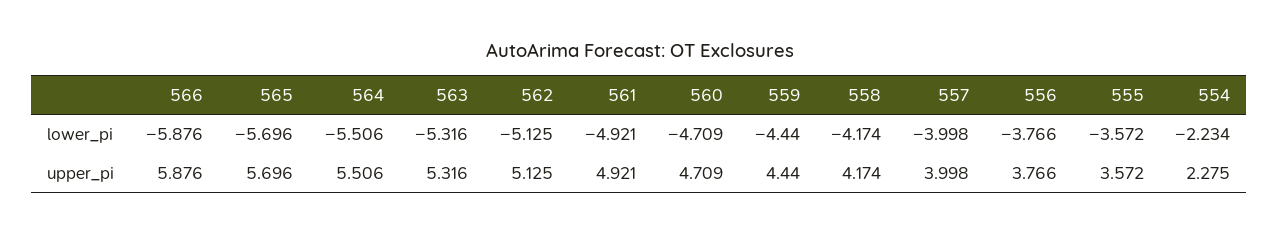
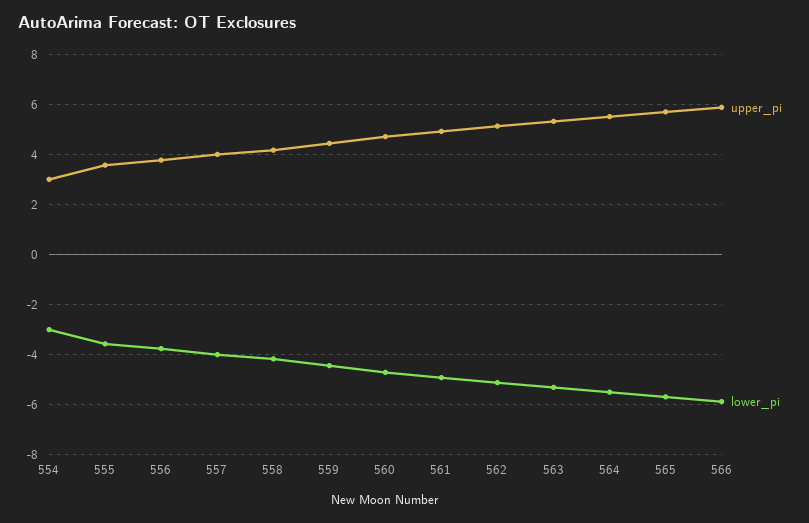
  {
    "lower_pi": {
      "566": -5.876,
      "565": -5.696,
      "564": -5.506,
      "563": -5.316,
      "562": -5.125,
      "561": -4.921,
      "560": -4.709,
      "559": -4.44,
      "558": -4.174,
      "557": -3.998,
      "556": -3.766,
      "555": -3.572,
-     "554": -2.234
+     "554": -3
    },
    "upper_pi": {
      "566": 5.876,
      "565": 5.696,
      "564": 5.506,
      "563": 5.316,
      "562": 5.125,
      "561": 4.921,
      "560": 4.709,
      "559": 4.44,
      "558": 4.174,
      "557": 3.998,
      "556": 3.766,
      "555": 3.572,
-     "554": 2.275
+     "554": 3
    }
  }

